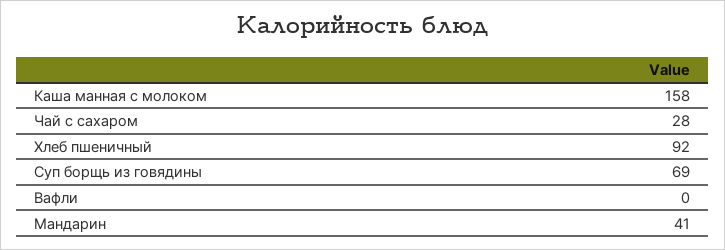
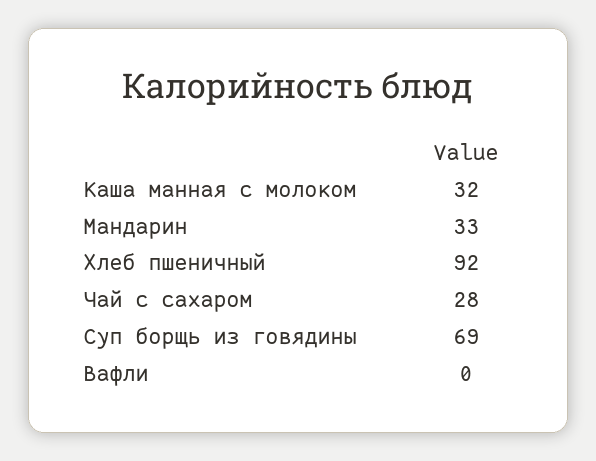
  {
-   "Каша манная с молоком": 158,
+   "Каша манная с молоком": 32,
    "Чай с сахаром": 28,
    "Хлеб пшеничный": 92,
    "Суп борщь из говядины": 69,
    "Вафли": 0,
-   "Мандарин": 41
+   "Мандарин": 33
  }

